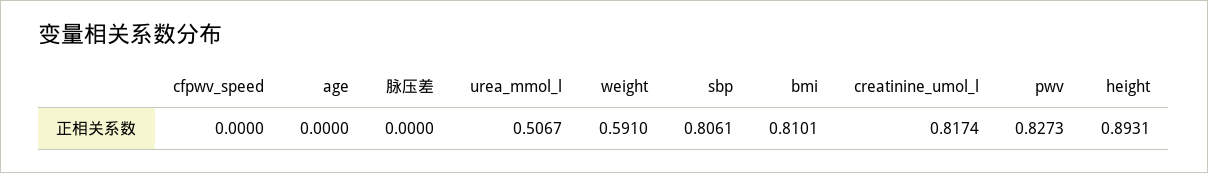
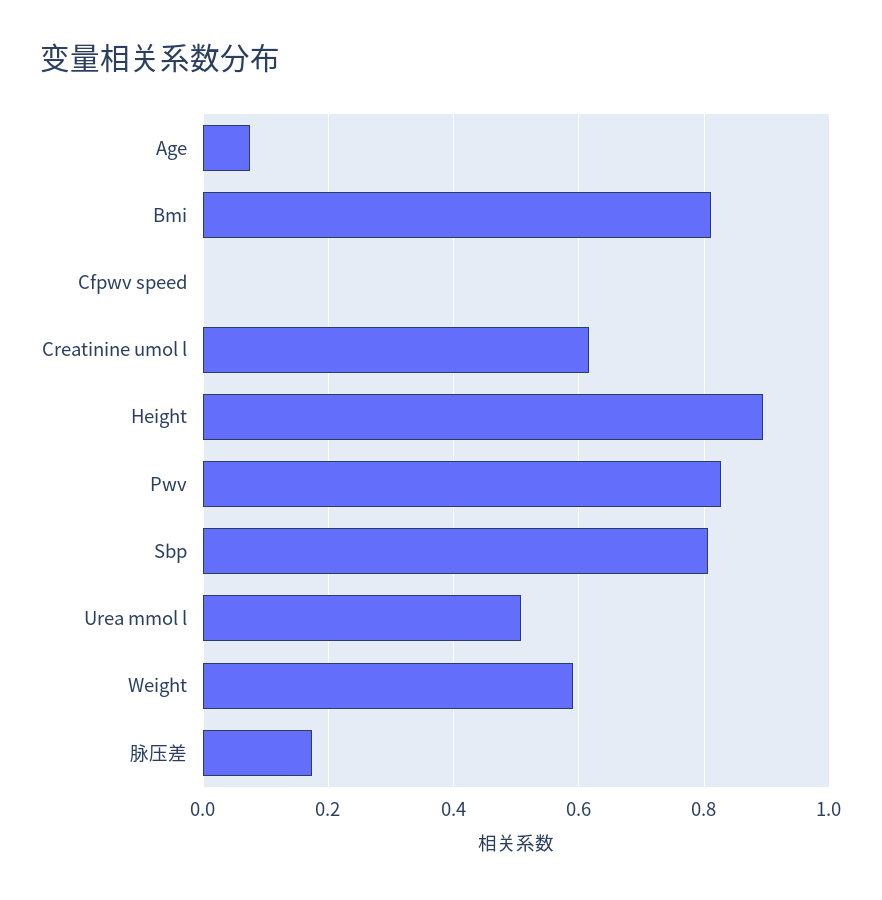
  {
    "cfpwv_speed": 0,
-   "age": 0,
+   "age": 0.08,
-   "脉压差": 0,
+   "脉压差": 0.18,
    "urea_mmol_l": 0.5067,
    "weight": 0.591,
    "sbp": 0.8061,
    "bmi": 0.8101,
-   "creatinine_umol_l": 0.8174,
+   "creatinine_umol_l": 0.62,
    "pwv": 0.8273,
    "height": 0.8931
  }

